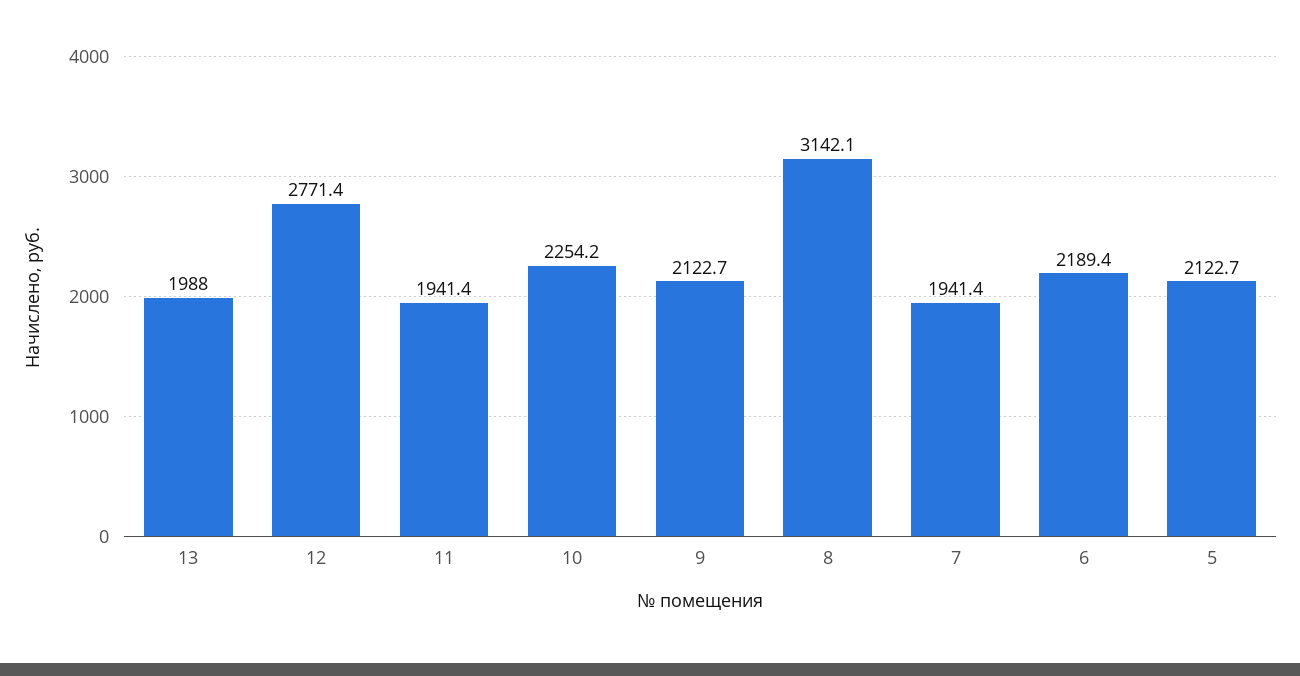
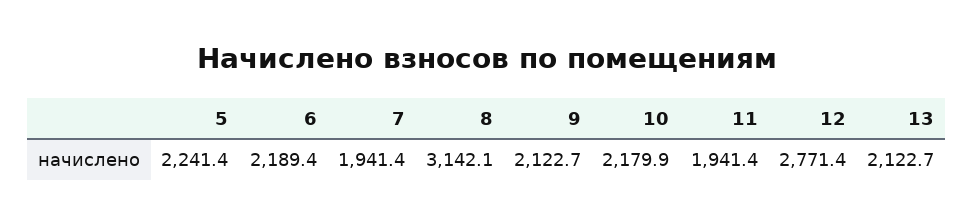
  {
-   "13": 1988,
+   "13": 2122.7,
    "12": 2771.4,
    "11": 1941.4,
-   "10": 2254.2,
+   "10": 2179.9,
    "9": 2122.7,
    "8": 3142.1,
    "7": 1941.4,
    "6": 2189.4,
-   "5": 2122.7
+   "5": 2241.4
  }

